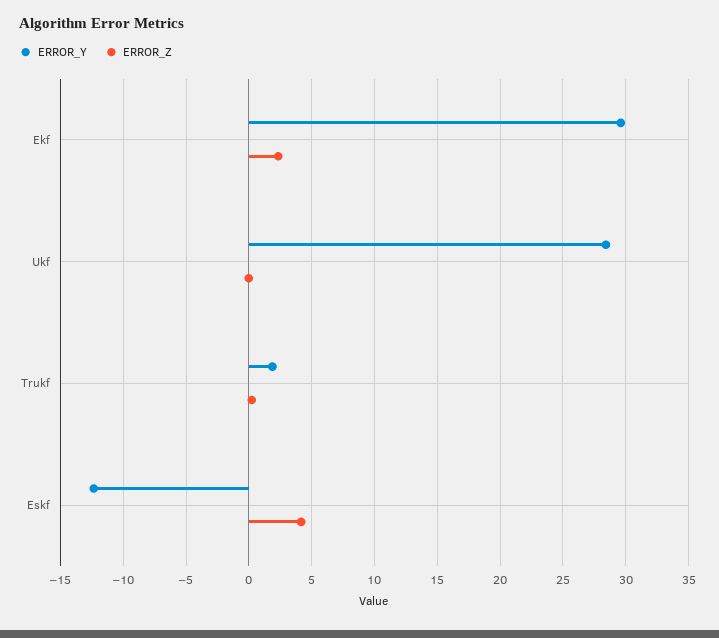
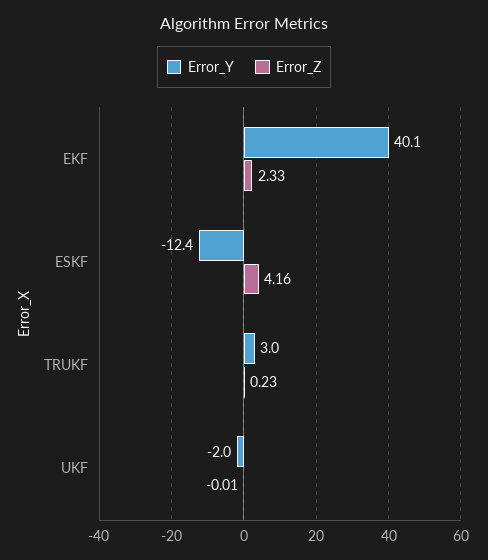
  {
    "ERROR_Y": {
-     "Ekf": 29.5,
+     "Ekf": 40.1,
-     "Ukf": 28.5,
+     "Ukf": -2,
-     "Trukf": 2,
+     "Trukf": 3,
      "Eskf": -12.4
    },
    "ERROR_Z": {
      "Ekf": 2.33,
      "Ukf": -0.01,
      "Trukf": 0.23,
      "Eskf": 4.16
    }
  }

